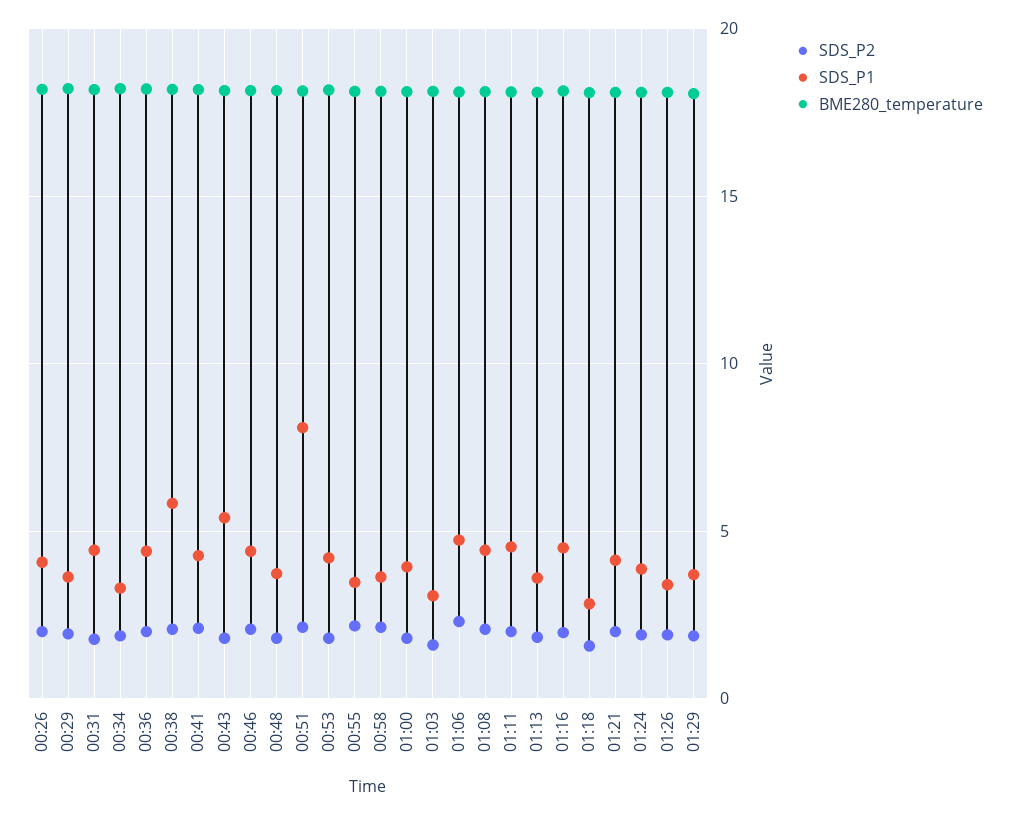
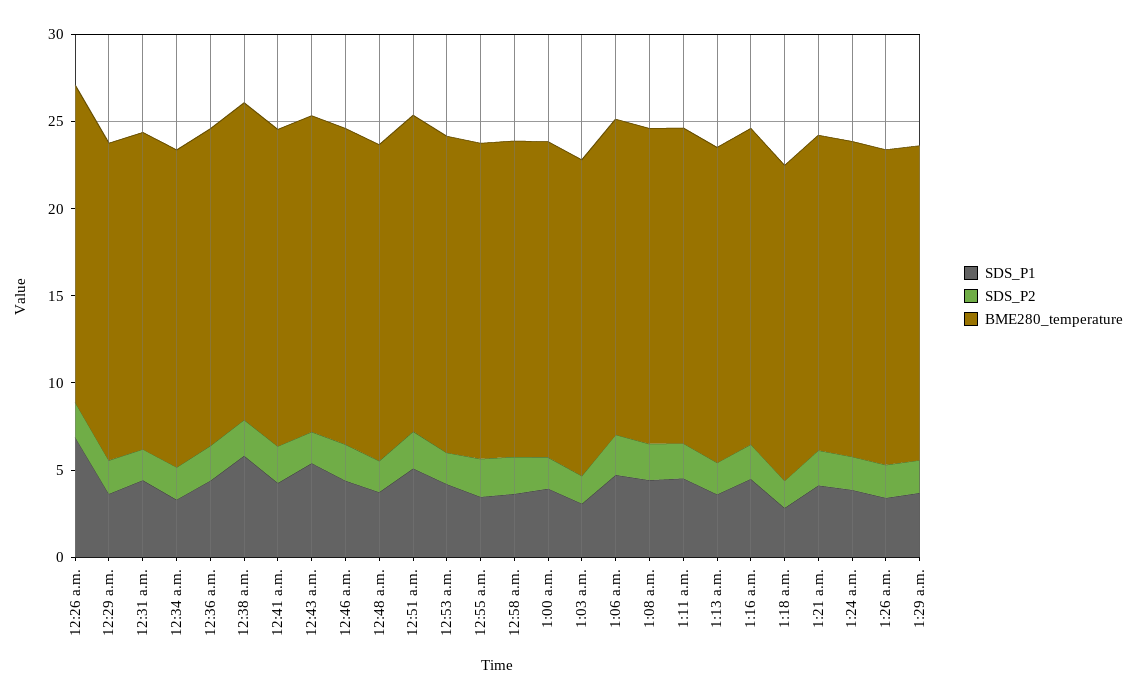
  {
    "SDS_P2": {
      "00:26": 2,
      "00:29": 2,
      "00:31": 2,
      "00:34": 2,
      "00:36": 2,
      "00:38": 2,
      "00:41": 2,
      "00:43": 2,
      "00:46": 2,
      "00:48": 2,
      "00:51": 2,
      "00:53": 2,
      "00:55": 2,
      "00:58": 2,
      "01:00": 2,
      "01:03": 1.5,
      "01:06": 2.5,
      "01:08": 2,
      "01:11": 2,
      "01:13": 2,
      "01:16": 2,
      "01:18": 1.5,
      "01:21": 2,
      "01:24": 2,
      "01:26": 2,
      "01:29": 2
    },
    "SDS_P1": {
-     "00:26": 4,
+     "00:26": 7,
      "00:29": 3.5,
      "00:31": 4.5,
      "00:34": 3.5,
      "00:36": 4.5,
      "00:38": 6,
      "00:41": 4.5,
      "00:43": 5.5,
      "00:46": 4.5,
      "00:48": 3.5,
-     "00:51": 8,
+     "00:51": 5,
      "00:53": 4,
      "00:55": 3.5,
      "00:58": 3.5,
      "01:00": 4,
      "01:03": 3,
      "01:06": 4.5,
      "01:08": 4.5,
      "01:11": 4.5,
      "01:13": 3.5,
      "01:16": 4.5,
      "01:18": 3,
      "01:21": 4,
      "01:24": 4,
      "01:26": 3.5,
      "01:29": 3.5
    },
    "BME280_temperature": {
      "00:26": 18,
      "00:29": 18,
      "00:31": 18,
      "00:34": 18,
      "00:36": 18,
      "00:38": 18,
      "00:41": 18,
      "00:43": 18,
      "00:46": 18,
      "00:48": 18,
      "00:51": 18,
      "00:53": 18,
      "00:55": 18,
      "00:58": 18,
      "01:00": 18,
      "01:03": 18,
      "01:06": 18,
      "01:08": 18,
      "01:11": 18,
      "01:13": 18,
      "01:16": 18,
      "01:18": 18,
      "01:21": 18,
      "01:24": 18,
      "01:26": 18,
      "01:29": 18
    }
  }

